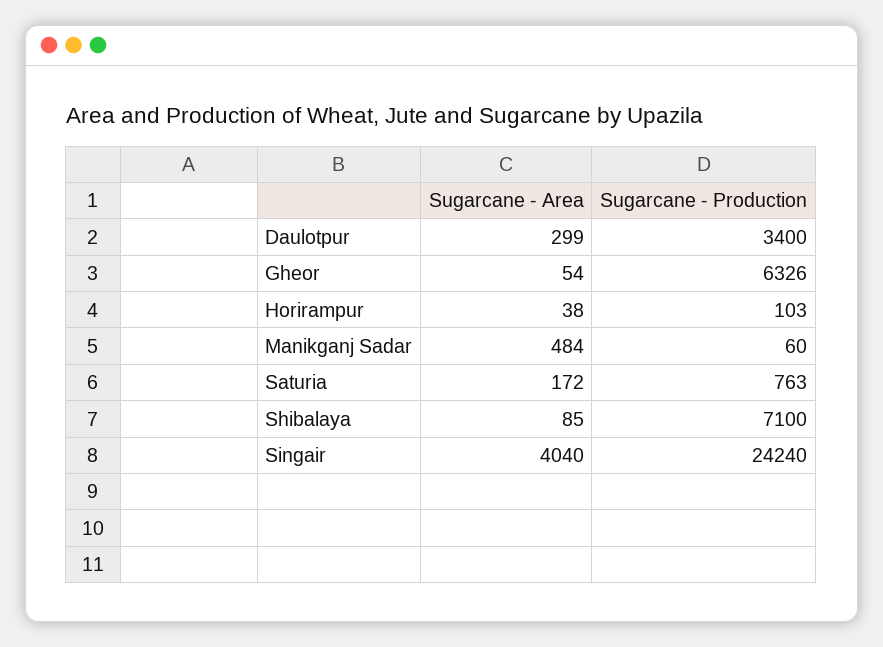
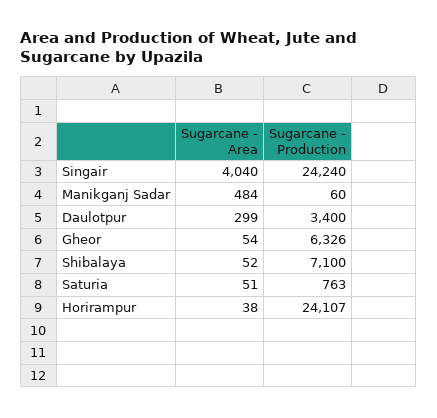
  {
    "Sugarcane - Area": {
      "Daulotpur": 299,
      "Gheor": 54,
      "Horirampur": 38,
      "Manikganj Sadar": 484,
-     "Saturia": 172,
+     "Saturia": 51,
-     "Shibalaya": 85,
+     "Shibalaya": 52,
      "Singair": 4040
    },
    "Sugarcane - Production": {
      "Daulotpur": 3400,
      "Gheor": 6326,
-     "Horirampur": 103,
+     "Horirampur": 24107,
      "Manikganj Sadar": 60,
      "Saturia": 763,
      "Shibalaya": 7100,
      "Singair": 24240
    }
  }

